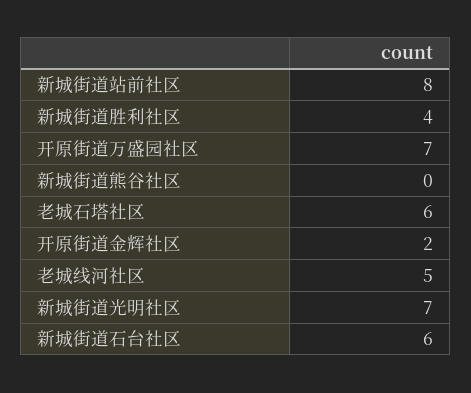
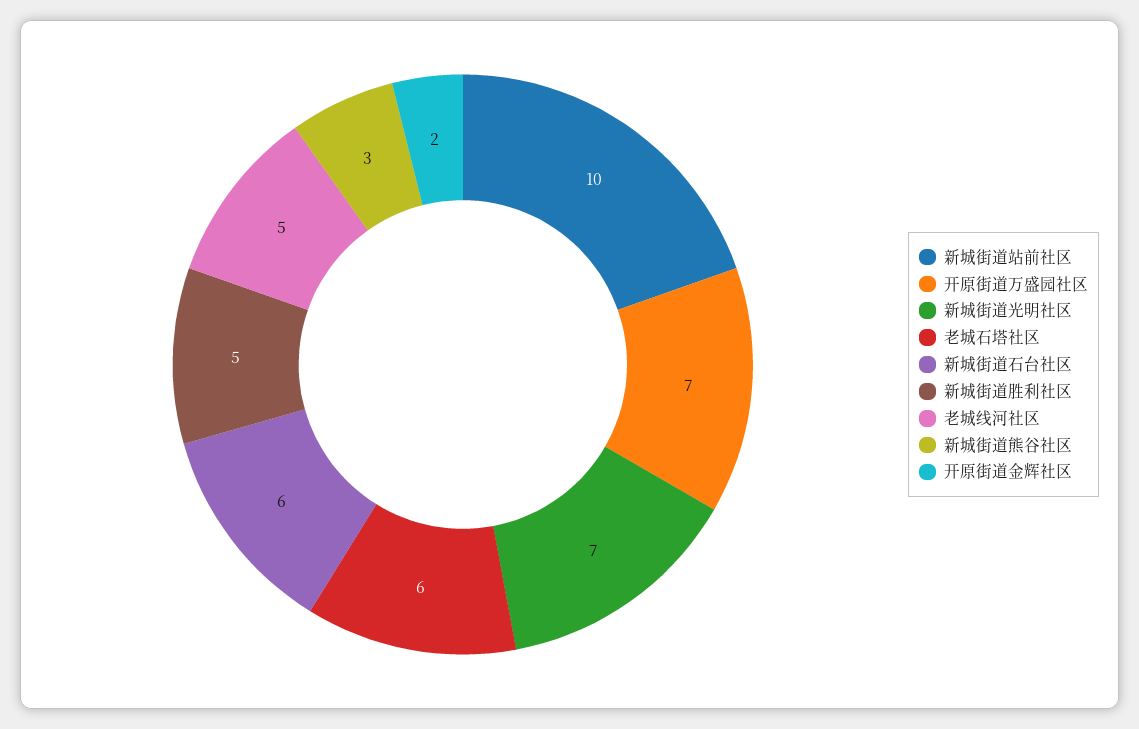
  {
-   "新城街道站前社区": 8,
+   "新城街道站前社区": 10,
-   "新城街道胜利社区": 4,
+   "新城街道胜利社区": 5,
    "开原街道万盛园社区": 7,
-   "新城街道熊谷社区": 0,
+   "新城街道熊谷社区": 3,
    "老城石塔社区": 6,
    "开原街道金辉社区": 2,
    "老城线河社区": 5,
    "新城街道光明社区": 7,
    "新城街道石台社区": 6
  }

